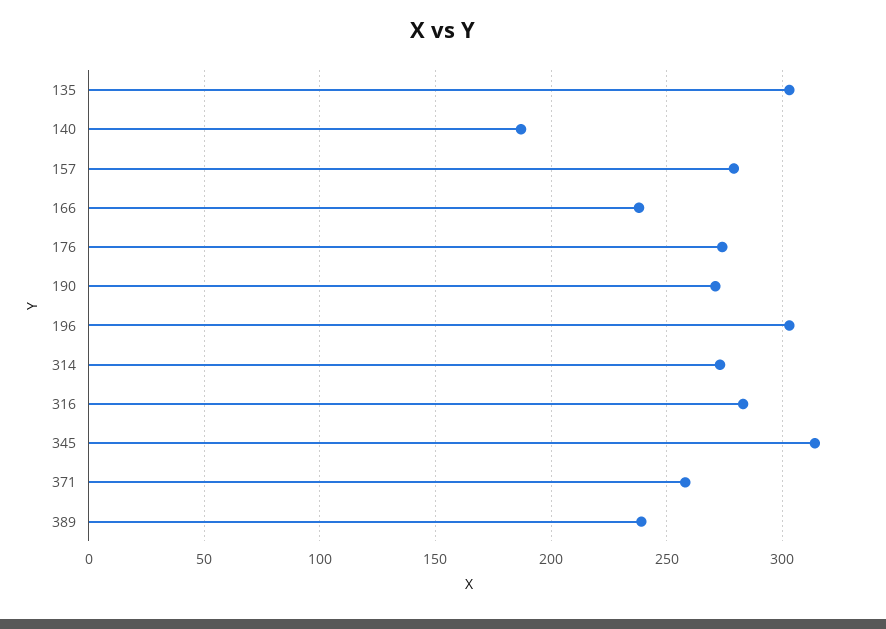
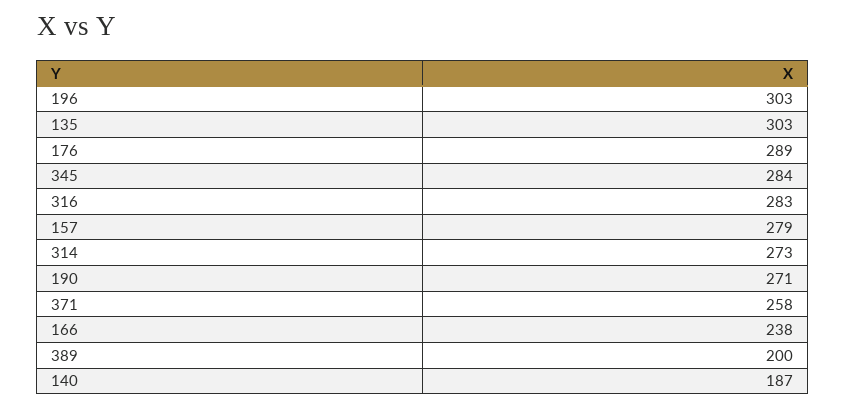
  {
    "135": 303,
    "140": 187,
    "157": 279,
    "166": 238,
-   "176": 275,
+   "176": 289,
    "190": 271,
    "196": 303,
    "314": 273,
    "316": 283,
-   "345": 315,
+   "345": 284,
    "371": 258,
-   "389": 240
+   "389": 200
  }

